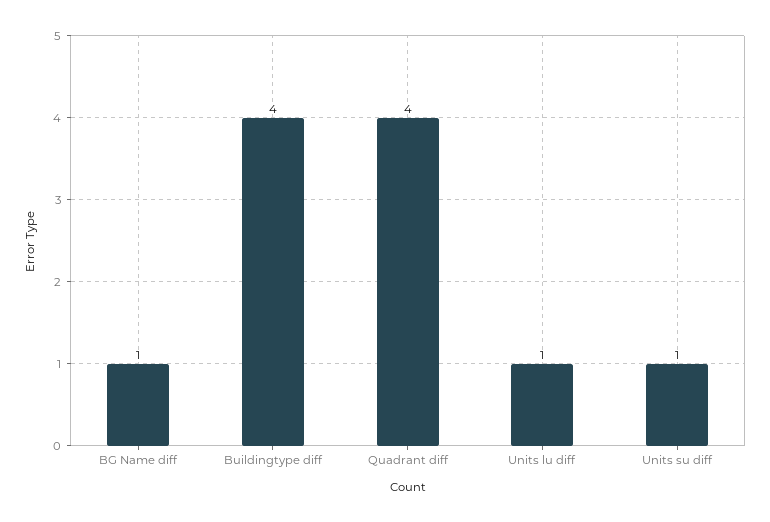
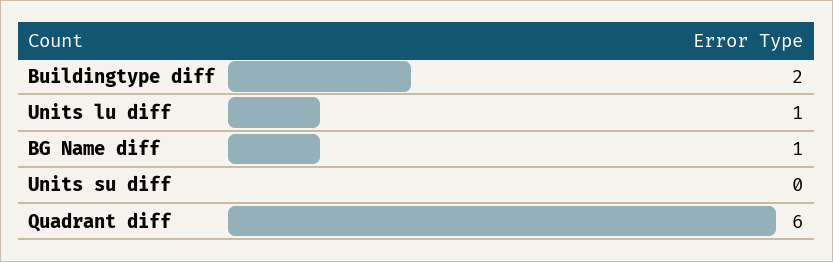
  {
    "BG Name diff": 1,
-   "Buildingtype diff": 4,
+   "Buildingtype diff": 2,
-   "Quadrant diff": 4,
+   "Quadrant diff": 6,
    "Units lu diff": 1,
-   "Units su diff": 1
+   "Units su diff": 0
  }

